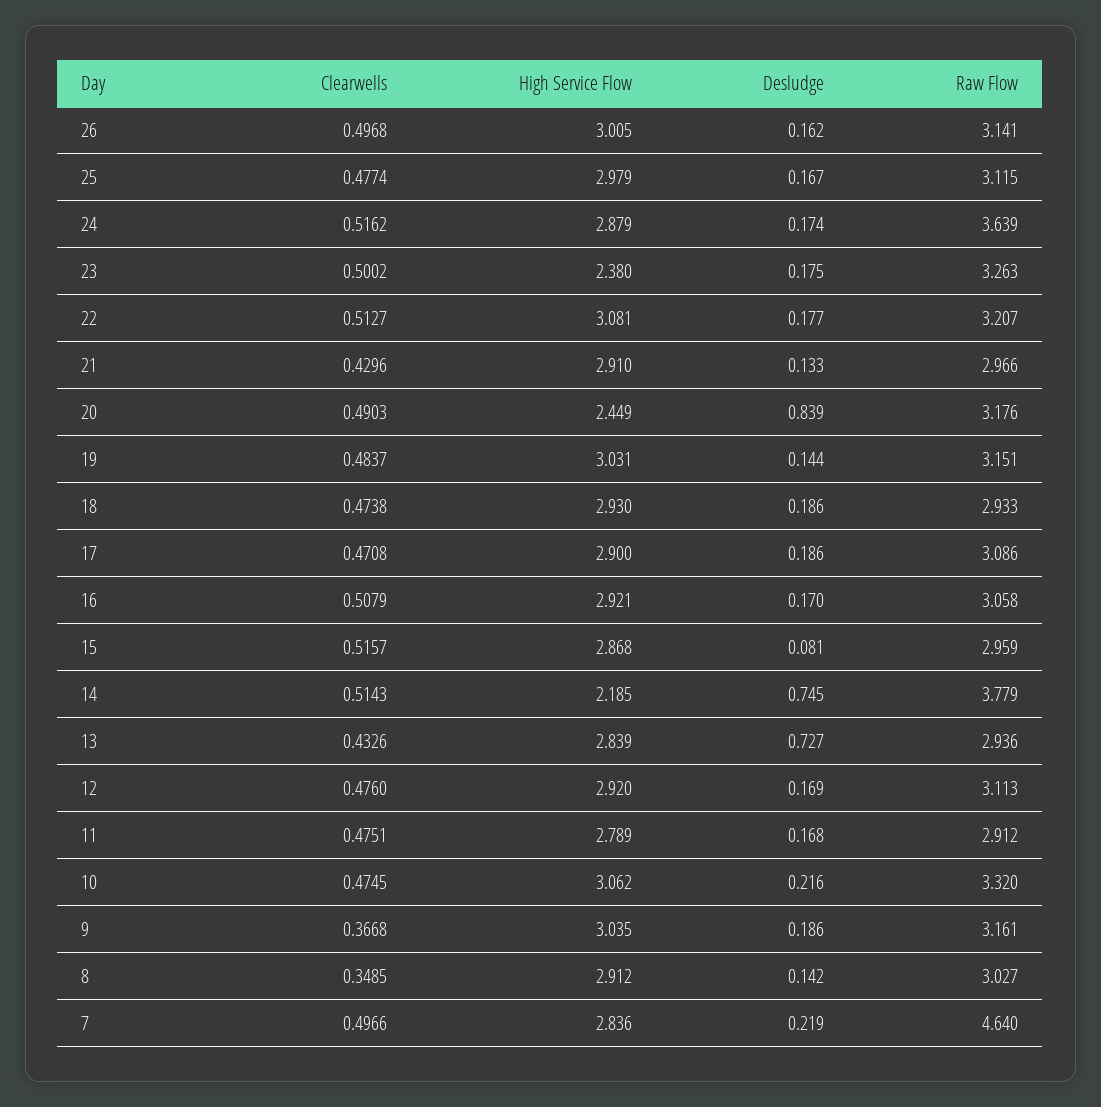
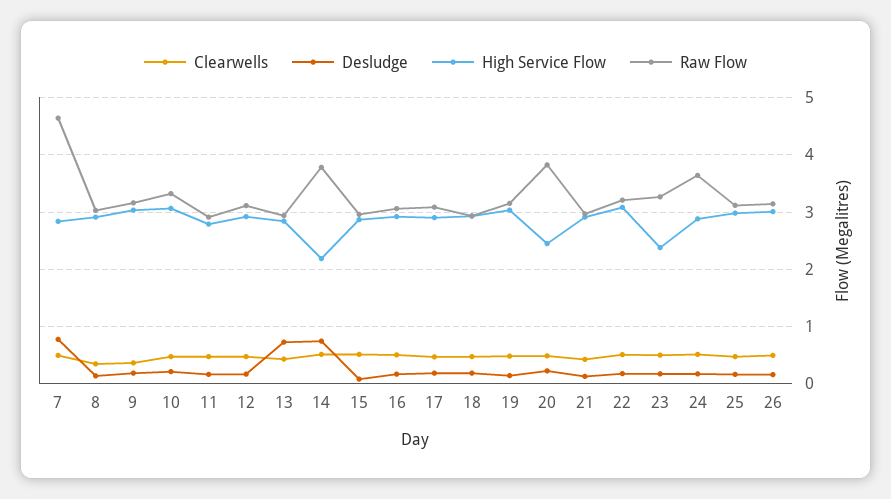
  {
    "Clearwells": {
      "26": 0.4968,
      "25": 0.4774,
      "24": 0.5162,
      "23": 0.5002,
      "22": 0.5127,
      "21": 0.4296,
      "20": 0.4903,
      "19": 0.4837,
      "18": 0.4738,
      "17": 0.4708,
      "16": 0.5079,
      "15": 0.5157,
      "14": 0.5143,
      "13": 0.4326,
      "12": 0.476,
      "11": 0.4751,
      "10": 0.4745,
      "9": 0.3668,
      "8": 0.3485,
      "7": 0.4966
    },
    "High Service Flow": {
      "26": 3.005,
      "25": 2.979,
      "24": 2.879,
      "23": 2.38,
      "22": 3.081,
      "21": 2.91,
      "20": 2.449,
      "19": 3.031,
      "18": 2.93,
      "17": 2.9,
      "16": 2.921,
      "15": 2.868,
      "14": 2.185,
      "13": 2.839,
      "12": 2.92,
      "11": 2.789,
      "10": 3.062,
      "9": 3.035,
      "8": 2.912,
      "7": 2.836
    },
    "Desludge": {
      "26": 0.162,
      "25": 0.167,
      "24": 0.174,
      "23": 0.175,
      "22": 0.177,
      "21": 0.133,
-     "20": 0.839,
+     "20": 0.2,
      "19": 0.144,
      "18": 0.186,
      "17": 0.186,
      "16": 0.17,
      "15": 0.081,
      "14": 0.745,
      "13": 0.727,
      "12": 0.169,
      "11": 0.168,
      "10": 0.216,
      "9": 0.186,
      "8": 0.142,
-     "7": 0.219
+     "7": 0.8
    },
    "Raw Flow": {
      "26": 3.141,
      "25": 3.115,
      "24": 3.639,
      "23": 3.263,
      "22": 3.207,
      "21": 2.966,
-     "20": 3.176,
+     "20": 3.8,
      "19": 3.151,
      "18": 2.933,
      "17": 3.086,
      "16": 3.058,
      "15": 2.959,
      "14": 3.779,
      "13": 2.936,
      "12": 3.113,
      "11": 2.912,
      "10": 3.32,
      "9": 3.161,
      "8": 3.027,
      "7": 4.64
    }
  }

